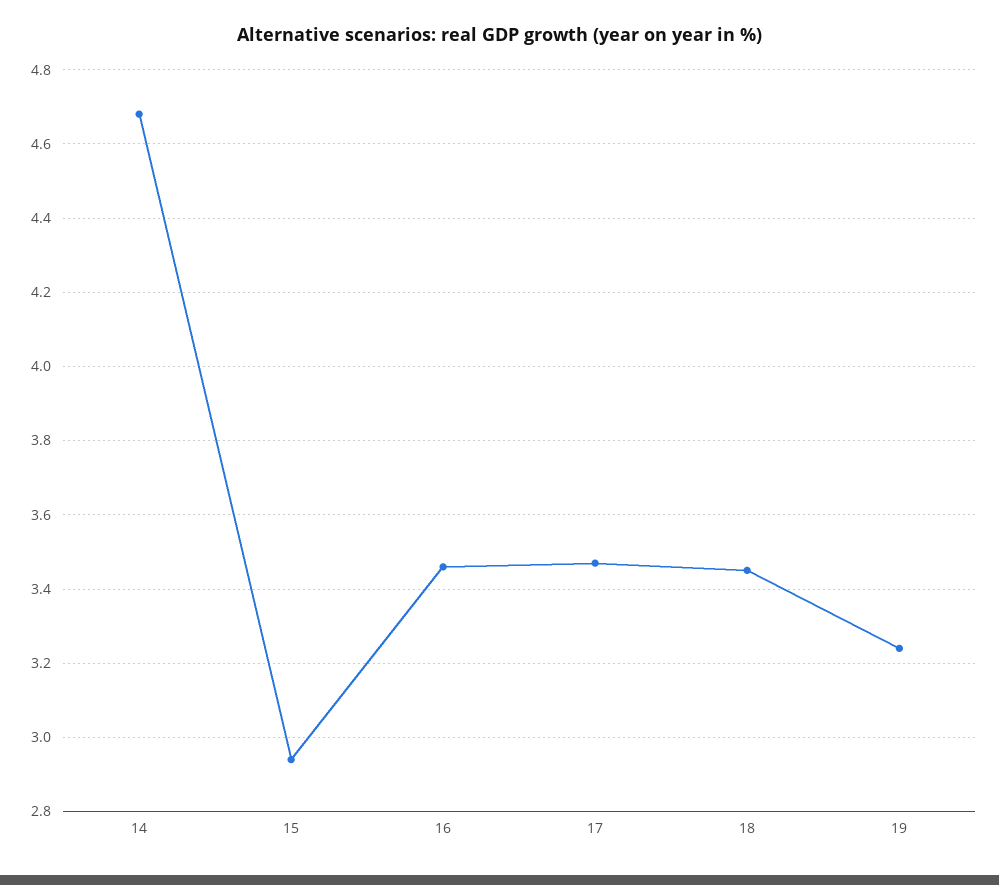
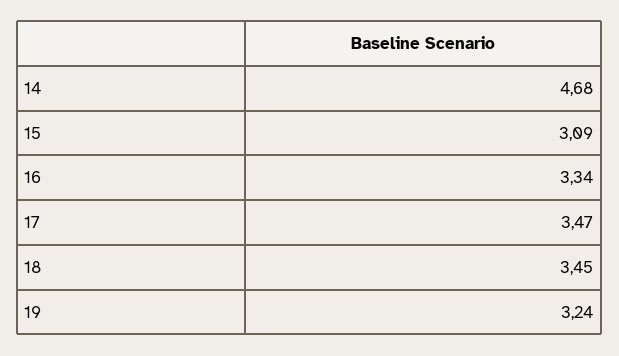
  {
    "14": 4.68,
-   "15": 2.95,
+   "15": 3.09,
-   "16": 3.45,
+   "16": 3.34,
    "17": 3.47,
    "18": 3.45,
    "19": 3.24
  }

